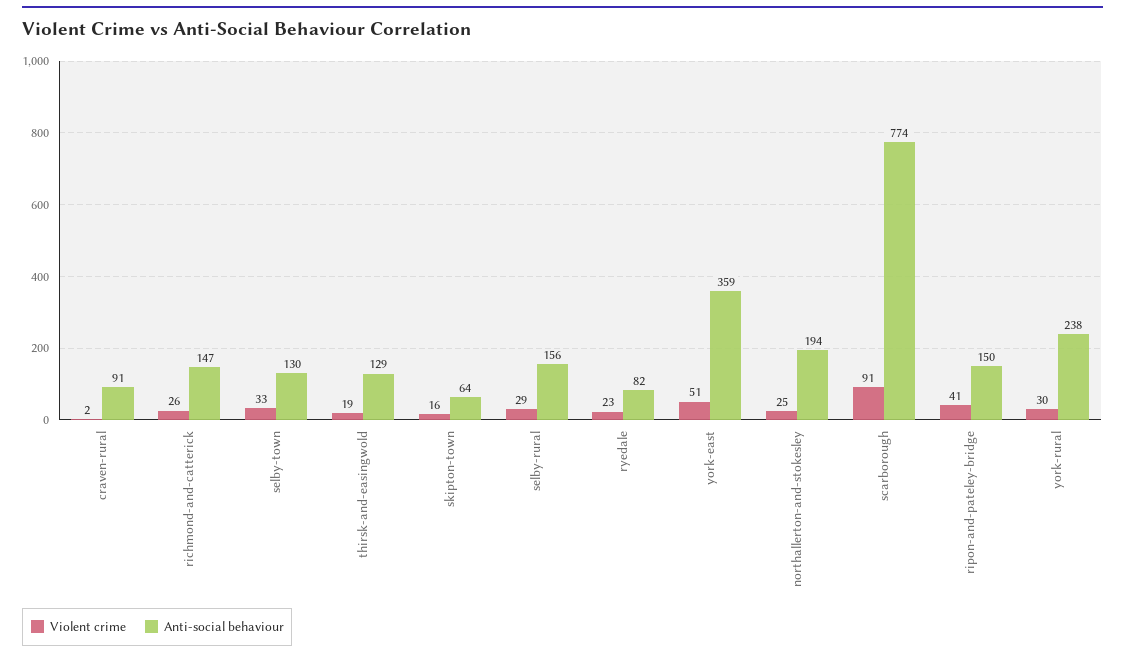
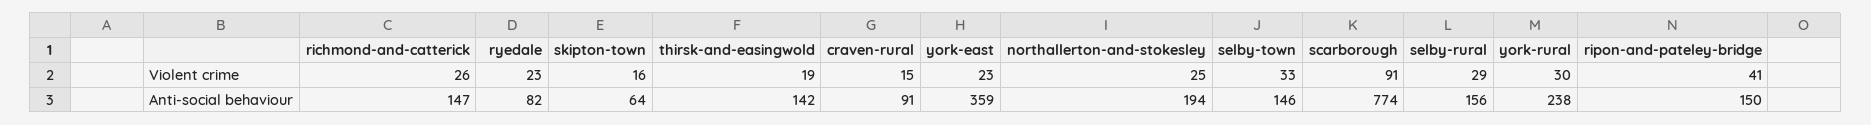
  {
    "Violent crime": {
-     "craven-rural": 2,
+     "craven-rural": 15,
      "richmond-and-catterick": 26,
      "selby-town": 33,
      "thirsk-and-easingwold": 19,
      "skipton-town": 16,
      "selby-rural": 29,
      "ryedale": 23,
-     "york-east": 51,
+     "york-east": 23,
      "northallerton-and-stokesley": 25,
      "scarborough": 91,
      "ripon-and-pateley-bridge": 41,
      "york-rural": 30
    },
    "Anti-social behaviour": {
      "craven-rural": 91,
      "richmond-and-catterick": 147,
-     "selby-town": 130,
+     "selby-town": 146,
-     "thirsk-and-easingwold": 129,
+     "thirsk-and-easingwold": 142,
      "skipton-town": 64,
      "selby-rural": 156,
      "ryedale": 82,
      "york-east": 359,
      "northallerton-and-stokesley": 194,
      "scarborough": 774,
      "ripon-and-pateley-bridge": 150,
      "york-rural": 238
    }
  }

